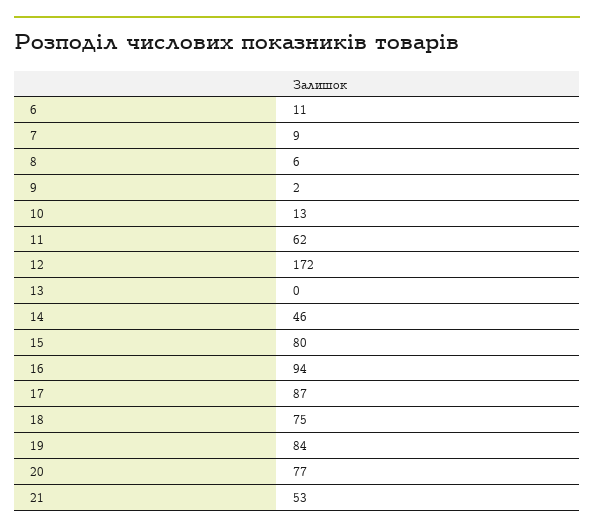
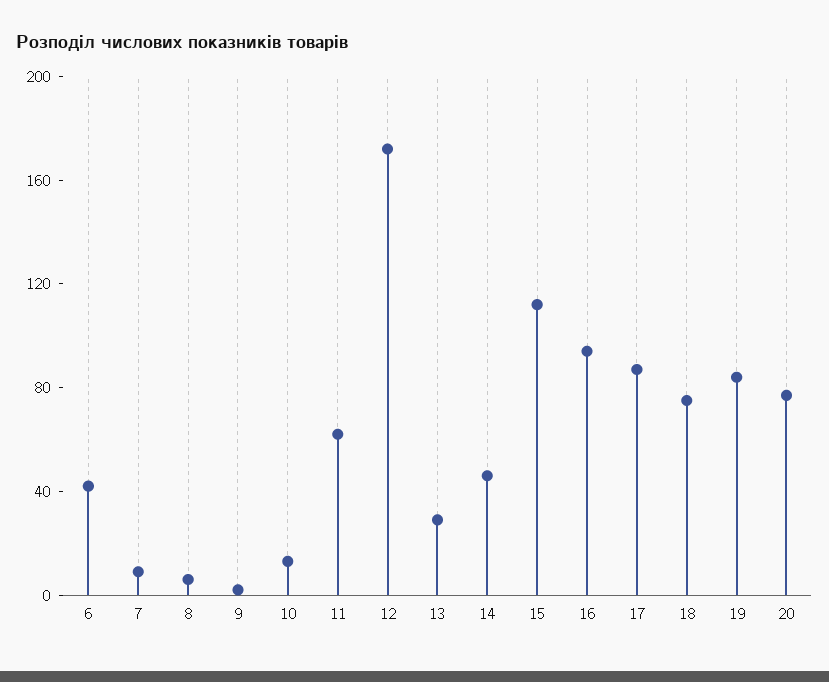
  {
-   "6": 11,
+   "6": 40,
    "7": 9,
    "8": 6,
    "9": 2,
    "10": 13,
    "11": 62,
    "12": 172,
-   "13": 0,
+   "13": 30,
    "14": 46,
-   "15": 80,
+   "15": 110,
    "16": 94,
    "17": 87,
    "18": 75,
    "19": 84,
-   "20": 77,
+   "20": 77
-   "21": 53
  }

